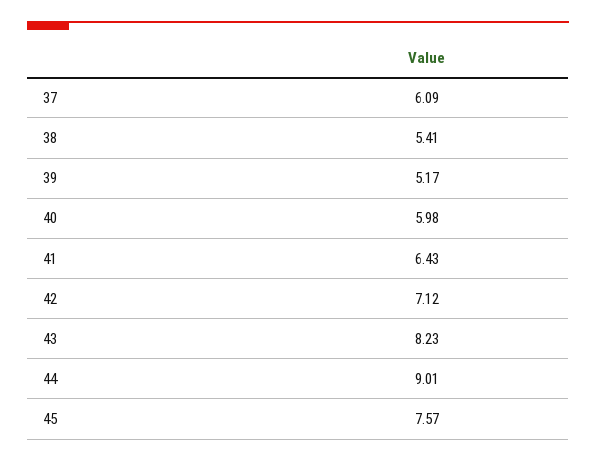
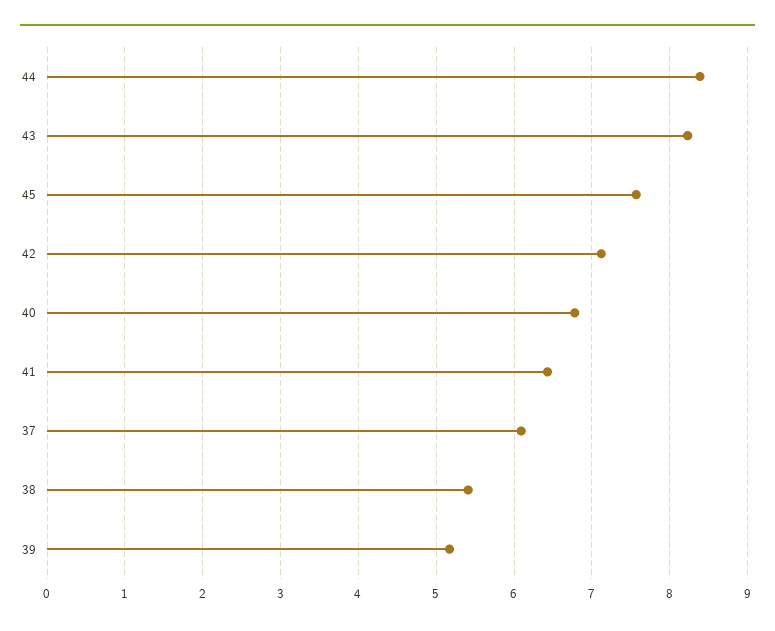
  {
    "37": 6.09,
    "38": 5.41,
    "39": 5.17,
-   "40": 5.98,
+   "40": 6.8,
    "41": 6.43,
    "42": 7.12,
    "43": 8.23,
-   "44": 9.01,
+   "44": 8.4,
    "45": 7.57
  }

